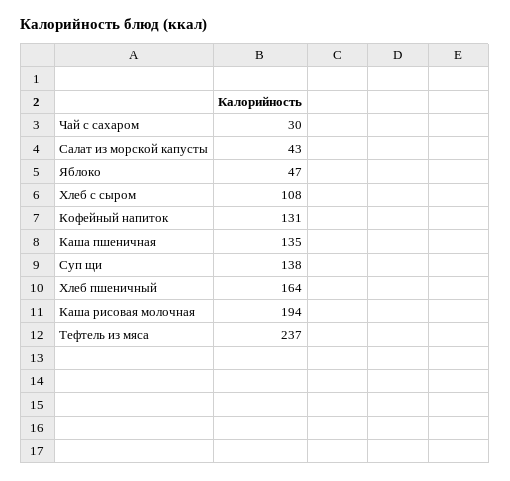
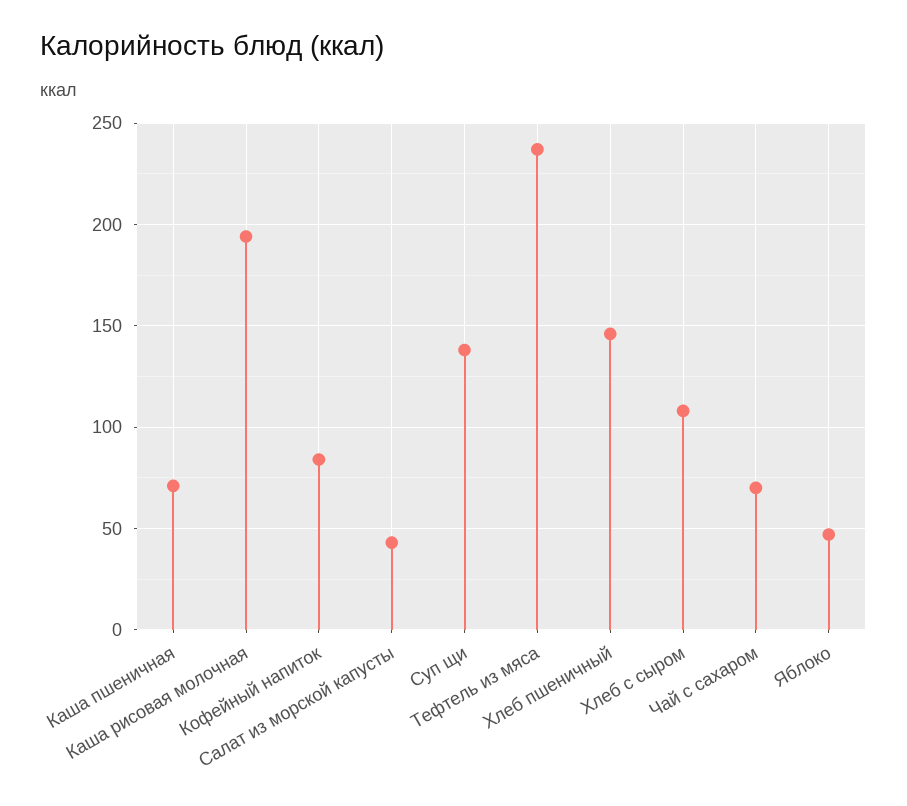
  {
-   "Чай с сахаром": 30,
+   "Чай с сахаром": 70,
    "Салат из морской капусты": 43,
    "Яблоко": 47,
    "Хлеб с сыром": 108,
-   "Кофейный напиток": 131,
+   "Кофейный напиток": 85,
-   "Каша пшеничная": 135,
+   "Каша пшеничная": 70,
    "Суп щи": 138,
-   "Хлеб пшеничный": 164,
+   "Хлеб пшеничный": 145,
    "Каша рисовая молочная": 194,
    "Тефтель из мяса": 237
  }

